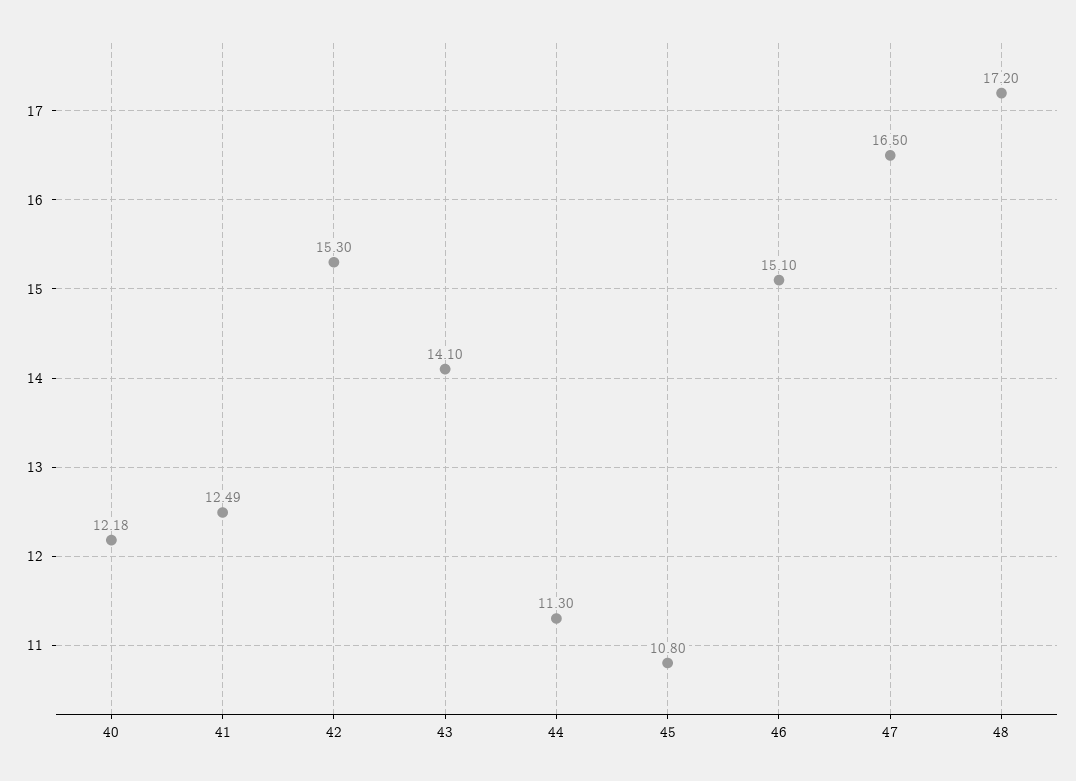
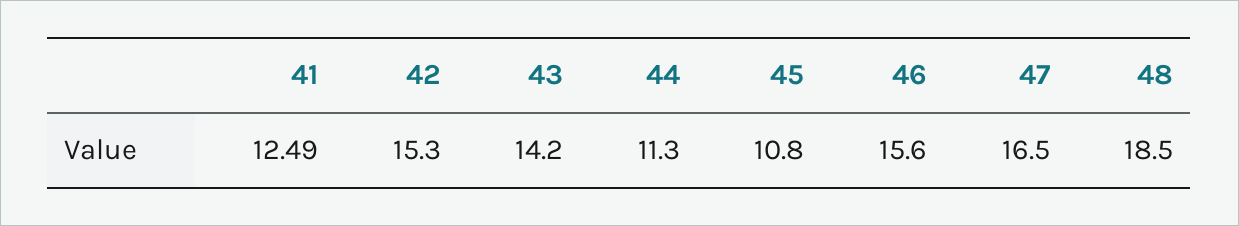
  {
-   "40": 12.18,
    "41": 12.49,
    "42": 15.3,
-   "43": 14.1,
+   "43": 14.2,
    "44": 11.3,
    "45": 10.8,
-   "46": 15.1,
+   "46": 15.6,
    "47": 16.5,
-   "48": 17.2
+   "48": 18.5
  }

